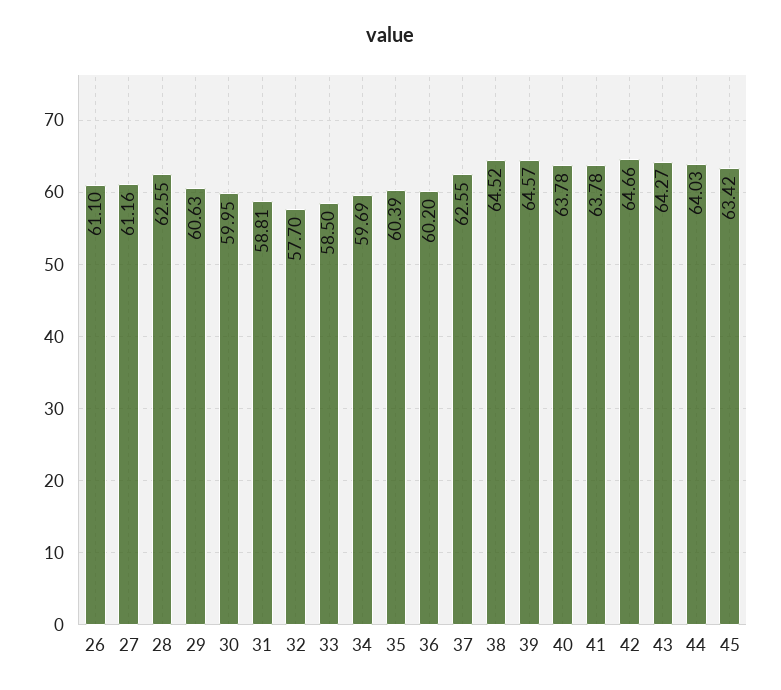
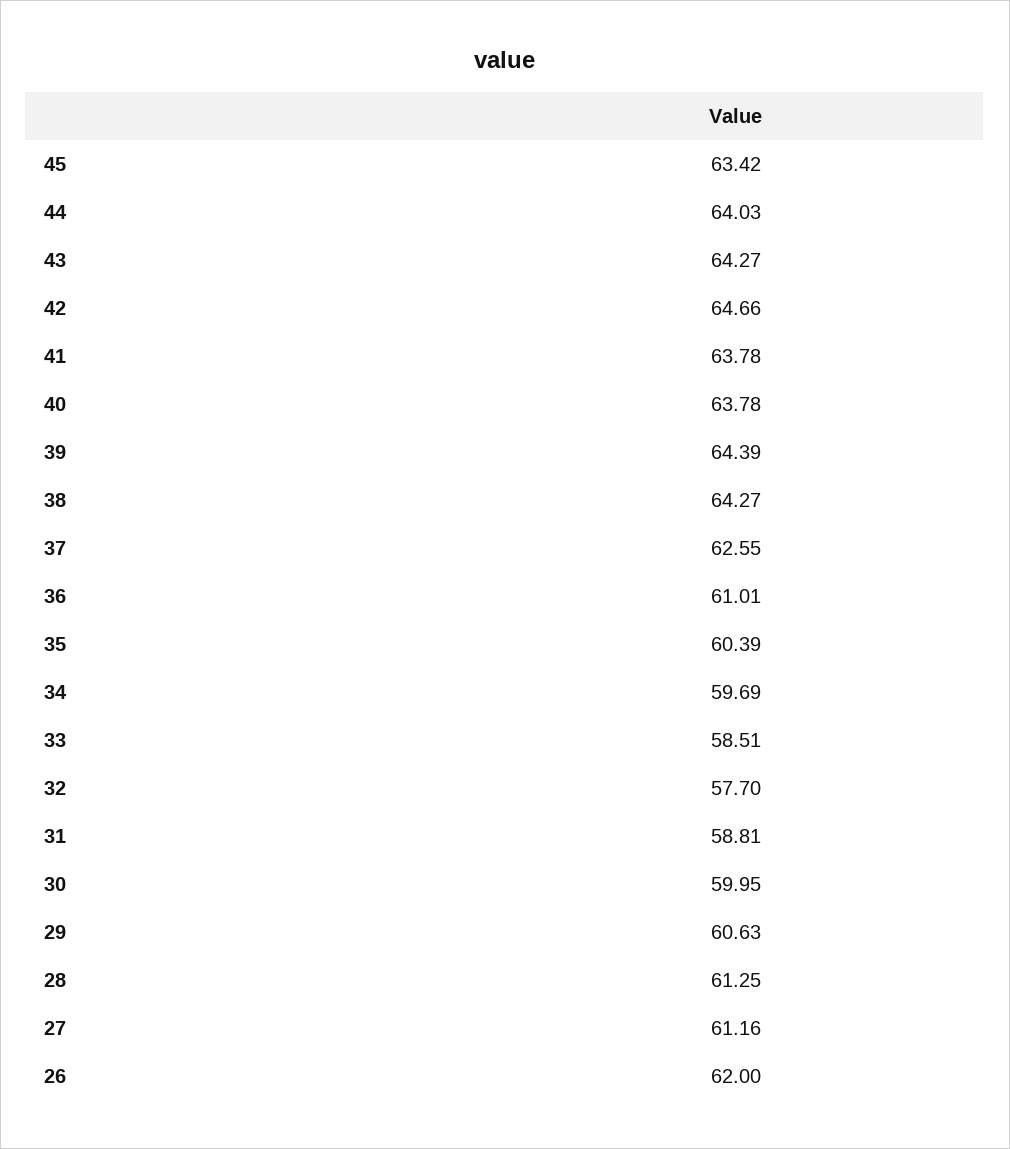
  {
-   "26": 61.1,
+   "26": 62,
    "27": 61.16,
-   "28": 62.55,
+   "28": 61.25,
    "29": 60.63,
    "30": 59.95,
    "31": 58.81,
    "32": 57.7,
-   "33": 58.5,
+   "33": 58.51,
    "34": 59.69,
    "35": 60.39,
-   "36": 60.2,
+   "36": 61.01,
    "37": 62.55,
-   "38": 64.52,
+   "38": 64.27,
-   "39": 64.57,
+   "39": 64.39,
    "40": 63.78,
    "41": 63.78,
    "42": 64.66,
    "43": 64.27,
    "44": 64.03,
    "45": 63.42
  }

